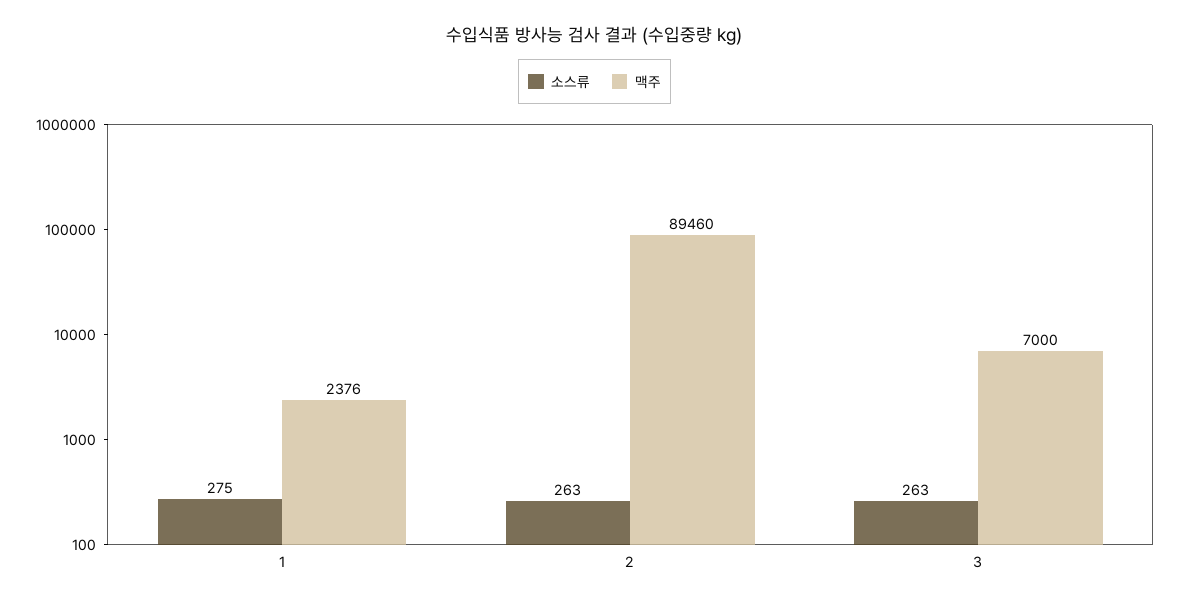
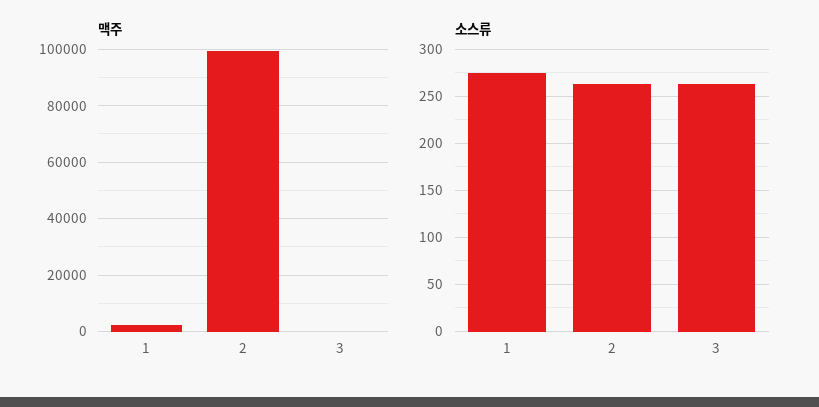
  {
    "소스류": {
      "1": 275,
      "2": 263,
      "3": 263
    },
    "맥주": {
      "1": 2376,
-     "2": 89460,
+     "2": 100000,
-     "3": 7000
+     "3": 0
    }
  }

